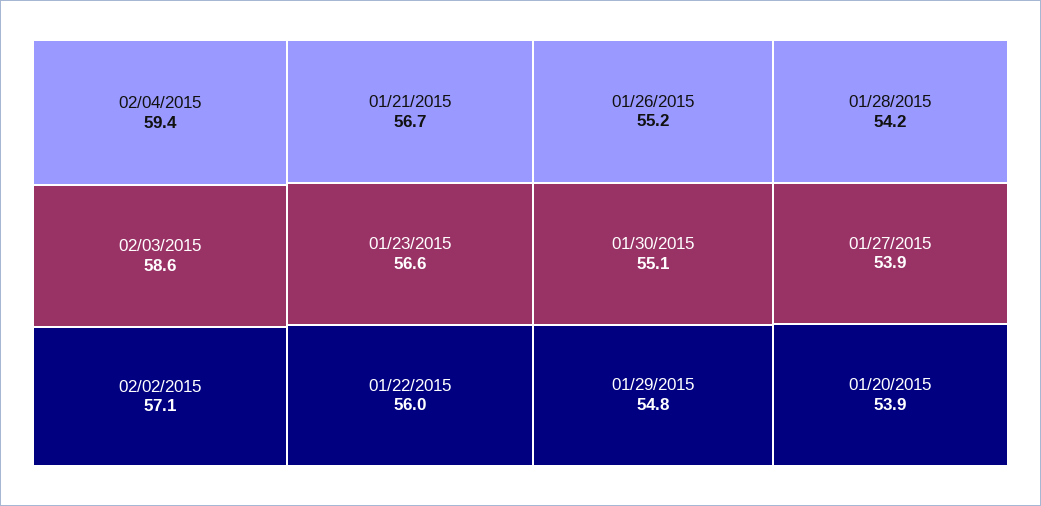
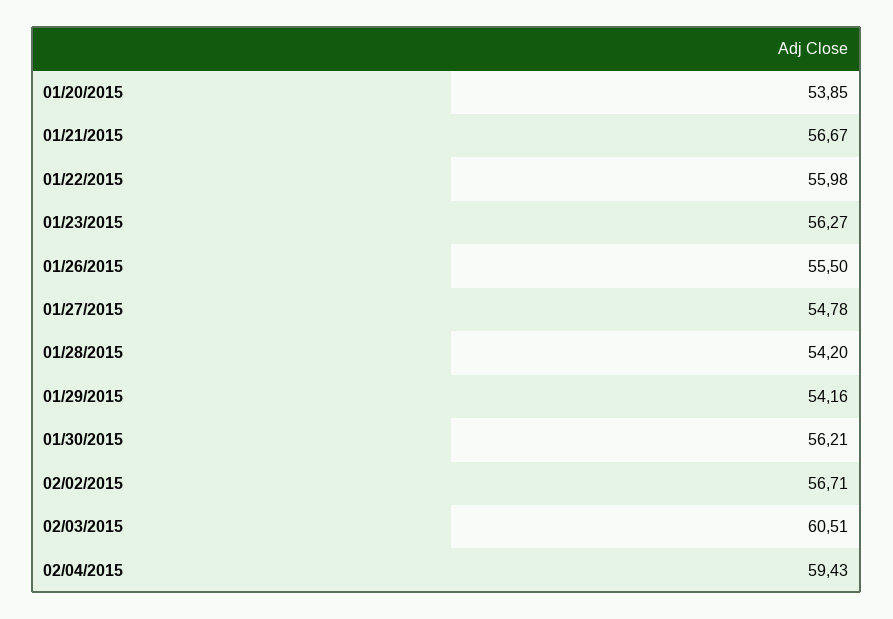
  {
    "02/04/2015": 59.43,
-   "02/03/2015": 58.6,
+   "02/03/2015": 60.51,
-   "02/02/2015": 57.1,
+   "02/02/2015": 56.71,
    "01/21/2015": 56.67,
-   "01/23/2015": 56.6,
+   "01/23/2015": 56.27,
    "01/22/2015": 55.98,
-   "01/26/2015": 55.2,
+   "01/26/2015": 55.5,
-   "01/30/2015": 55.1,
+   "01/30/2015": 56.21,
-   "01/29/2015": 54.8,
+   "01/29/2015": 54.16,
    "01/28/2015": 54.2,
-   "01/27/2015": 53.9,
+   "01/27/2015": 54.78,
    "01/20/2015": 53.85
  }

